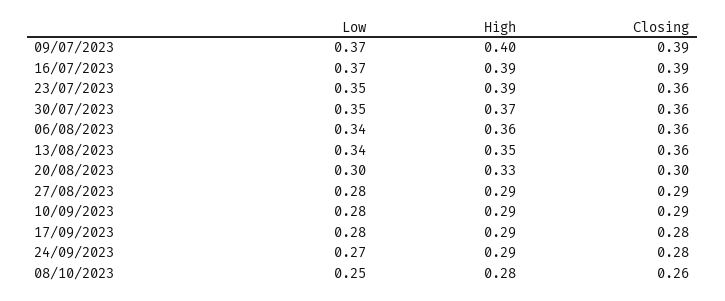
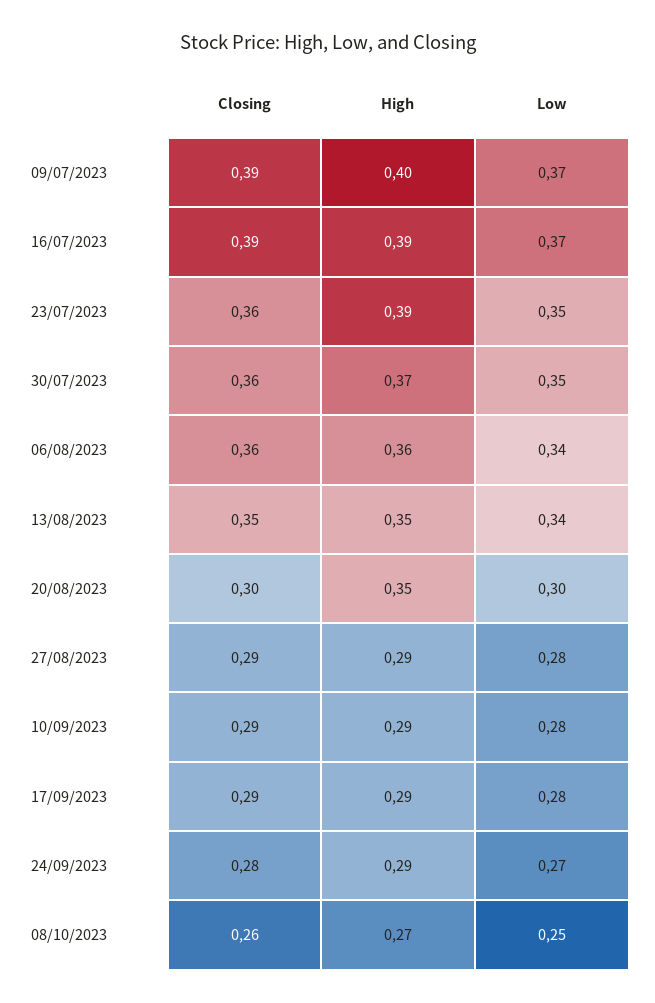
  {
    "Low": {
      "09/07/2023": 0.37,
      "16/07/2023": 0.37,
      "23/07/2023": 0.35,
      "30/07/2023": 0.35,
      "06/08/2023": 0.34,
      "13/08/2023": 0.34,
      "20/08/2023": 0.3,
      "27/08/2023": 0.28,
      "10/09/2023": 0.28,
      "17/09/2023": 0.28,
      "24/09/2023": 0.27,
      "08/10/2023": 0.25
    },
    "High": {
      "09/07/2023": 0.4,
      "16/07/2023": 0.39,
      "23/07/2023": 0.39,
      "30/07/2023": 0.37,
      "06/08/2023": 0.36,
      "13/08/2023": 0.35,
-     "20/08/2023": 0.33,
+     "20/08/2023": 0.35,
      "27/08/2023": 0.29,
      "10/09/2023": 0.29,
      "17/09/2023": 0.29,
      "24/09/2023": 0.29,
-     "08/10/2023": 0.28
+     "08/10/2023": 0.27
    },
    "Closing": {
      "09/07/2023": 0.39,
      "16/07/2023": 0.39,
      "23/07/2023": 0.36,
      "30/07/2023": 0.36,
      "06/08/2023": 0.36,
-     "13/08/2023": 0.36,
+     "13/08/2023": 0.35,
      "20/08/2023": 0.3,
      "27/08/2023": 0.29,
      "10/09/2023": 0.29,
-     "17/09/2023": 0.28,
+     "17/09/2023": 0.29,
      "24/09/2023": 0.28,
      "08/10/2023": 0.26
    }
  }

